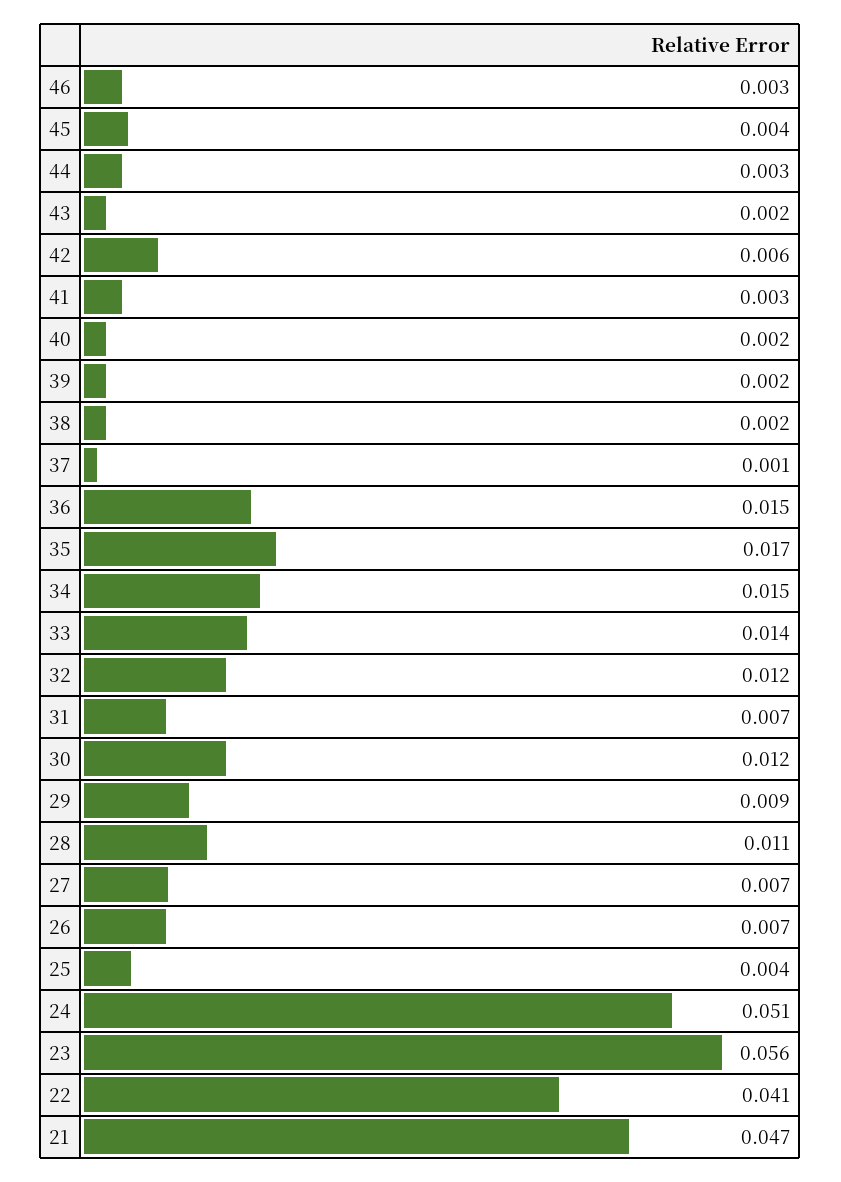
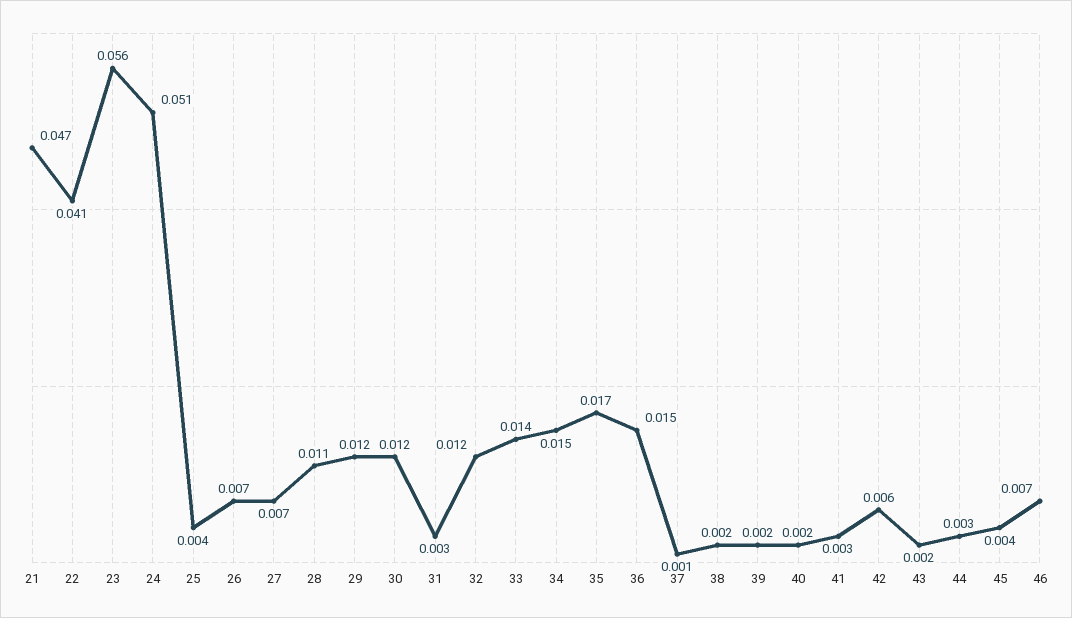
  {
-   "46": 0.003,
+   "46": 0.007,
    "45": 0.004,
    "44": 0.003,
    "43": 0.002,
    "42": 0.006,
    "41": 0.003,
    "40": 0.002,
    "39": 0.002,
    "38": 0.002,
    "37": 0.001,
    "36": 0.015,
    "35": 0.017,
    "34": 0.015,
    "33": 0.014,
    "32": 0.012,
-   "31": 0.007,
+   "31": 0.003,
    "30": 0.012,
-   "29": 0.009,
+   "29": 0.012,
    "28": 0.011,
    "27": 0.007,
    "26": 0.007,
    "25": 0.004,
    "24": 0.051,
    "23": 0.056,
    "22": 0.041,
    "21": 0.047
  }

